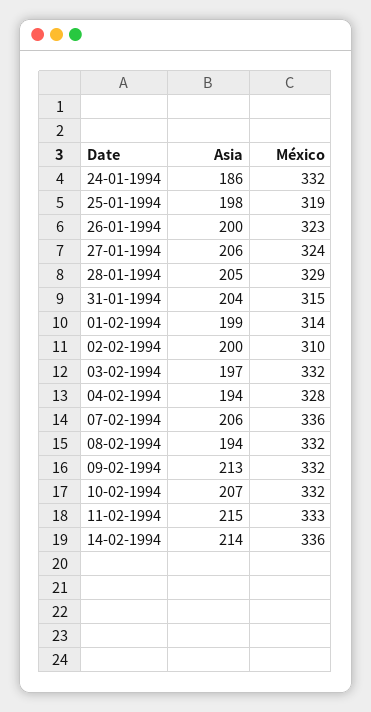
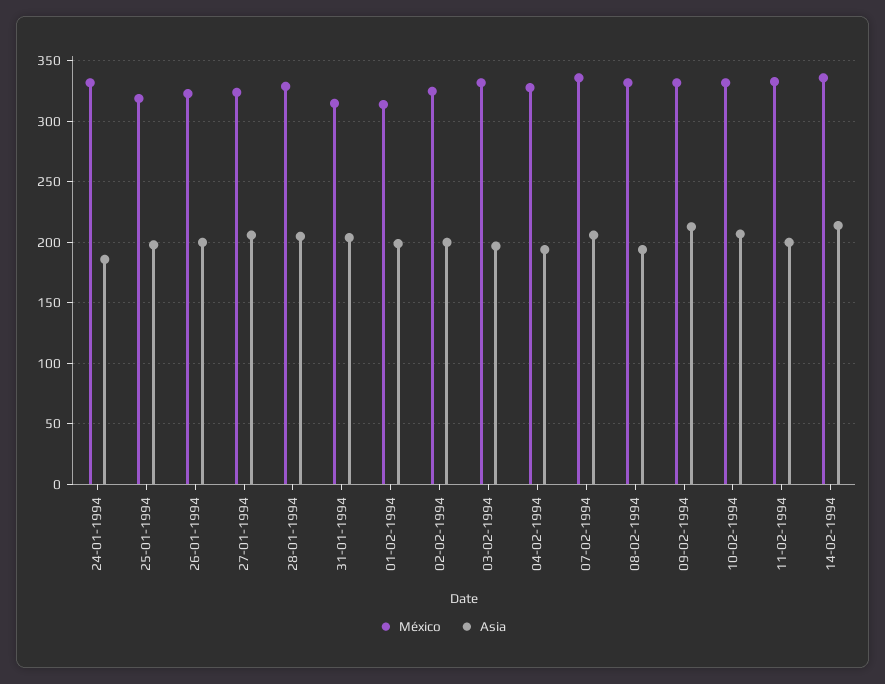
  {
    "Asia": {
      "24-01-1994": 186,
      "25-01-1994": 198,
      "26-01-1994": 200,
      "27-01-1994": 206,
      "28-01-1994": 205,
      "31-01-1994": 204,
      "01-02-1994": 199,
      "02-02-1994": 200,
      "03-02-1994": 197,
      "04-02-1994": 194,
      "07-02-1994": 206,
      "08-02-1994": 194,
      "09-02-1994": 213,
      "10-02-1994": 207,
-     "11-02-1994": 215,
+     "11-02-1994": 200,
      "14-02-1994": 214
    },
    "México": {
      "24-01-1994": 332,
      "25-01-1994": 319,
      "26-01-1994": 323,
      "27-01-1994": 324,
      "28-01-1994": 329,
      "31-01-1994": 315,
      "01-02-1994": 314,
-     "02-02-1994": 310,
+     "02-02-1994": 325,
      "03-02-1994": 332,
      "04-02-1994": 328,
      "07-02-1994": 336,
      "08-02-1994": 332,
      "09-02-1994": 332,
      "10-02-1994": 332,
      "11-02-1994": 333,
      "14-02-1994": 336
    }
  }

